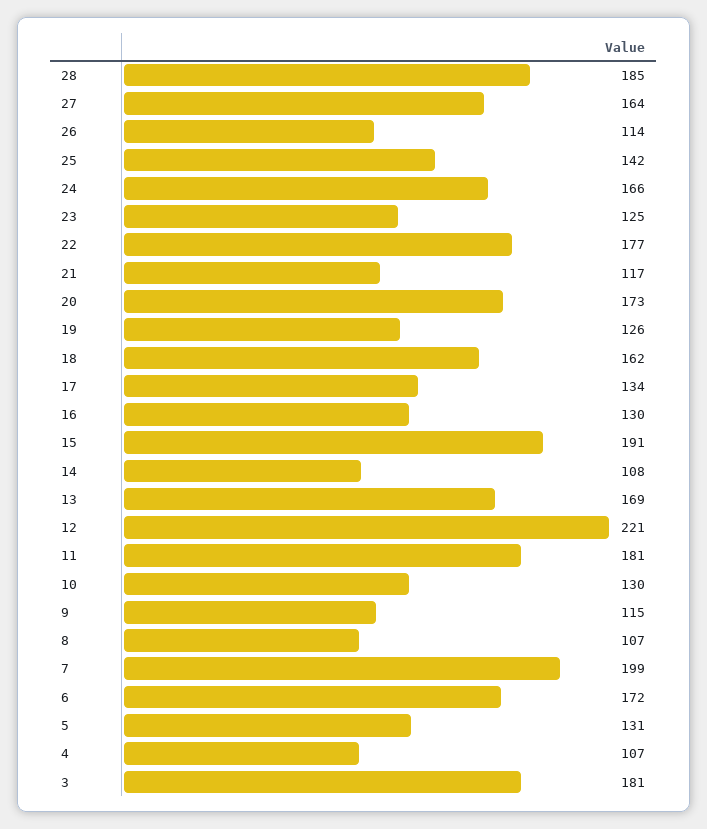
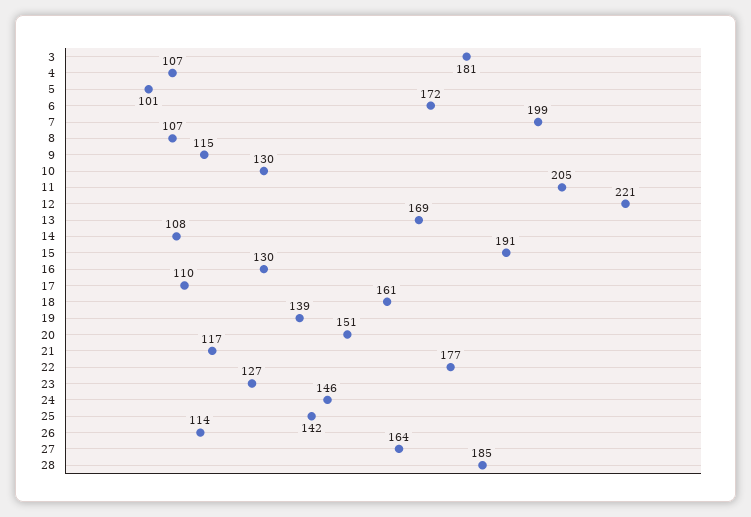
  {
    "28": 185,
    "27": 164,
    "26": 114,
    "25": 142,
-   "24": 166,
+   "24": 146,
-   "23": 125,
+   "23": 127,
    "22": 177,
    "21": 117,
-   "20": 173,
+   "20": 151,
-   "19": 126,
+   "19": 139,
-   "18": 162,
+   "18": 161,
-   "17": 134,
+   "17": 110,
    "16": 130,
    "15": 191,
    "14": 108,
    "13": 169,
    "12": 221,
-   "11": 181,
+   "11": 205,
    "10": 130,
    "9": 115,
    "8": 107,
    "7": 199,
    "6": 172,
-   "5": 131,
+   "5": 101,
    "4": 107,
    "3": 181
  }

